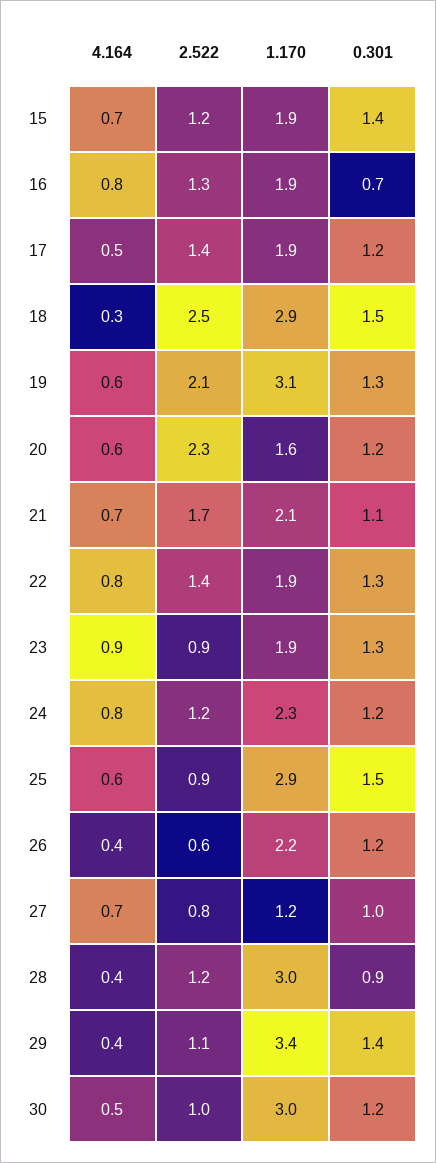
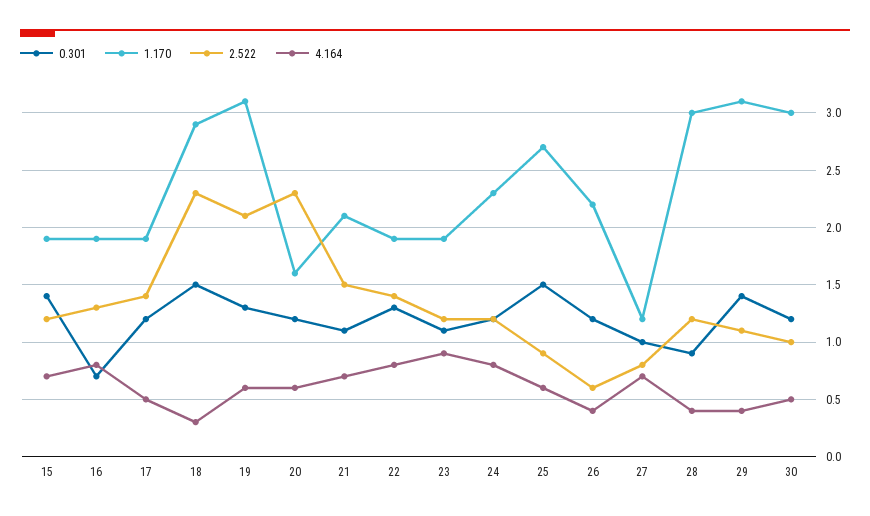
  {
    "4.164": {
      "15": 0.7,
      "16": 0.8,
      "17": 0.5,
      "18": 0.3,
      "19": 0.6,
      "20": 0.6,
      "21": 0.7,
      "22": 0.8,
      "23": 0.9,
      "24": 0.8,
      "25": 0.6,
      "26": 0.4,
      "27": 0.7,
      "28": 0.4,
      "29": 0.4,
      "30": 0.5
    },
    "2.522": {
      "15": 1.2,
      "16": 1.3,
      "17": 1.4,
-     "18": 2.5,
+     "18": 2.3,
      "19": 2.1,
      "20": 2.3,
-     "21": 1.7,
+     "21": 1.5,
      "22": 1.4,
-     "23": 0.9,
+     "23": 1.2,
      "24": 1.2,
      "25": 0.9,
      "26": 0.6,
      "27": 0.8,
      "28": 1.2,
      "29": 1.1,
      "30": 1
    },
    "1.170": {
      "15": 1.9,
      "16": 1.9,
      "17": 1.9,
      "18": 2.9,
      "19": 3.1,
      "20": 1.6,
      "21": 2.1,
      "22": 1.9,
      "23": 1.9,
      "24": 2.3,
-     "25": 2.9,
+     "25": 2.7,
      "26": 2.2,
      "27": 1.2,
      "28": 3,
-     "29": 3.4,
+     "29": 3.1,
      "30": 3
    },
    "0.301": {
      "15": 1.4,
      "16": 0.7,
      "17": 1.2,
      "18": 1.5,
      "19": 1.3,
      "20": 1.2,
      "21": 1.1,
      "22": 1.3,
-     "23": 1.3,
+     "23": 1.1,
      "24": 1.2,
      "25": 1.5,
      "26": 1.2,
      "27": 1,
      "28": 0.9,
      "29": 1.4,
      "30": 1.2
    }
  }

